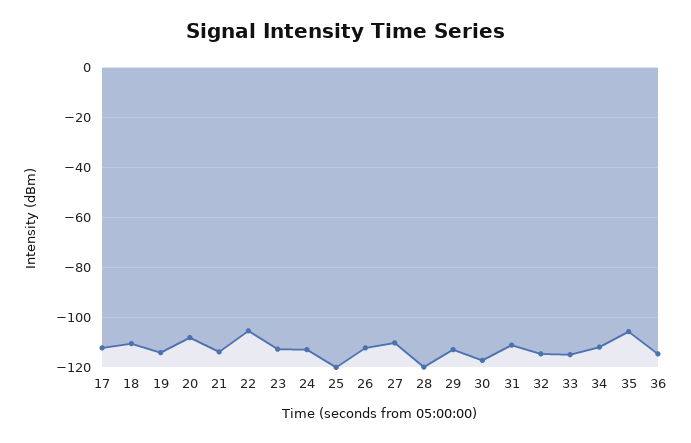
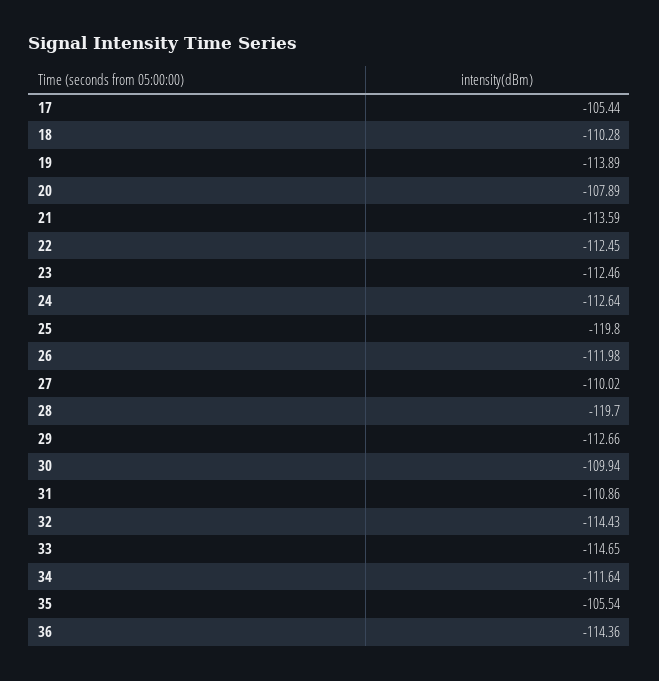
  {
-   "17": -112.5,
+   "17": -105.44,
    "18": -110.28,
    "19": -113.89,
    "20": -107.89,
    "21": -113.59,
-   "22": -105,
+   "22": -112.45,
    "23": -112.46,
    "24": -112.64,
    "25": -119.8,
    "26": -111.98,
    "27": -110.02,
    "28": -119.7,
    "29": -112.66,
-   "30": -117.5,
+   "30": -109.94,
    "31": -110.86,
    "32": -114.43,
    "33": -114.65,
    "34": -111.64,
    "35": -105.54,
    "36": -114.36
  }

